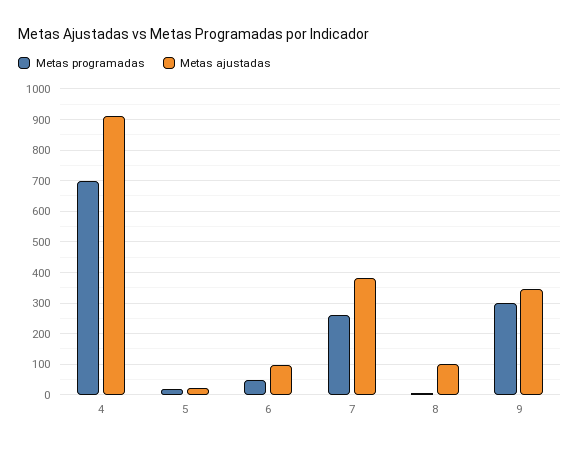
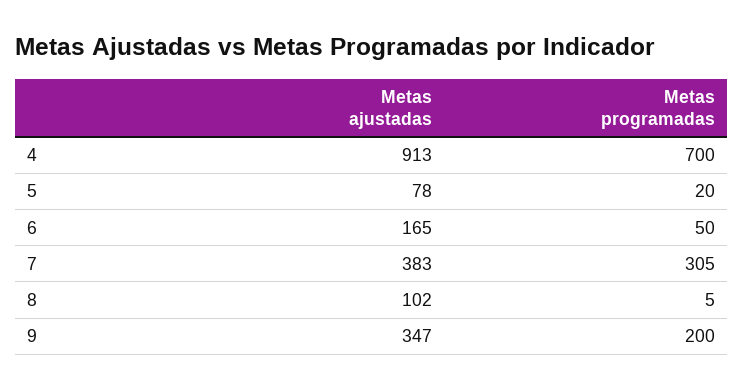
  {
    "Metas programadas": {
      "4": 700,
      "5": 20,
      "6": 50,
-     "7": 260,
+     "7": 305,
      "8": 5,
-     "9": 300
+     "9": 200
    },
    "Metas ajustadas": {
      "4": 913,
-     "5": 20,
+     "5": 78,
-     "6": 100,
+     "6": 165,
      "7": 383,
      "8": 102,
      "9": 347
    }
  }

